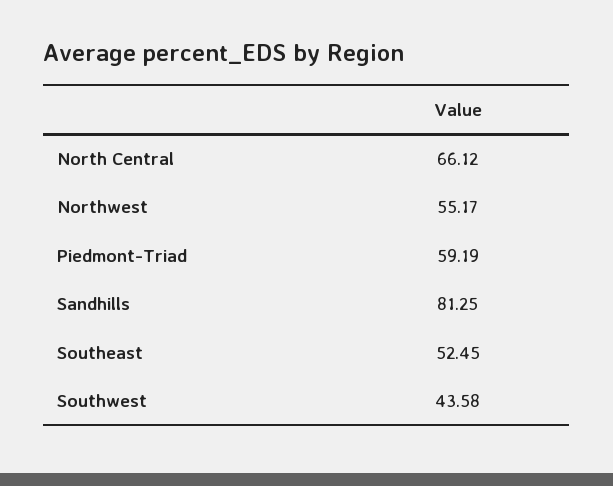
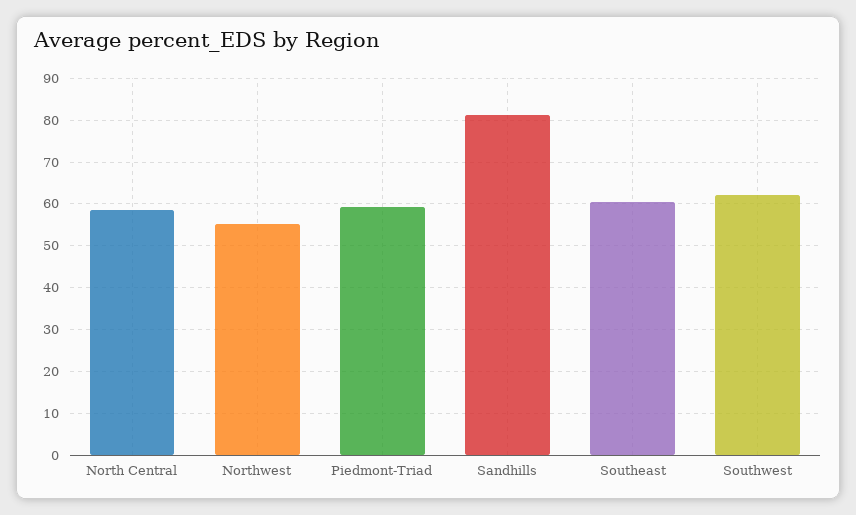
  {
-   "North Central": 66.12,
+   "North Central": 58,
    "Northwest": 55.17,
    "Piedmont-Triad": 59.19,
    "Sandhills": 81.25,
-   "Southeast": 52.45,
+   "Southeast": 60,
-   "Southwest": 43.58
+   "Southwest": 62
  }

